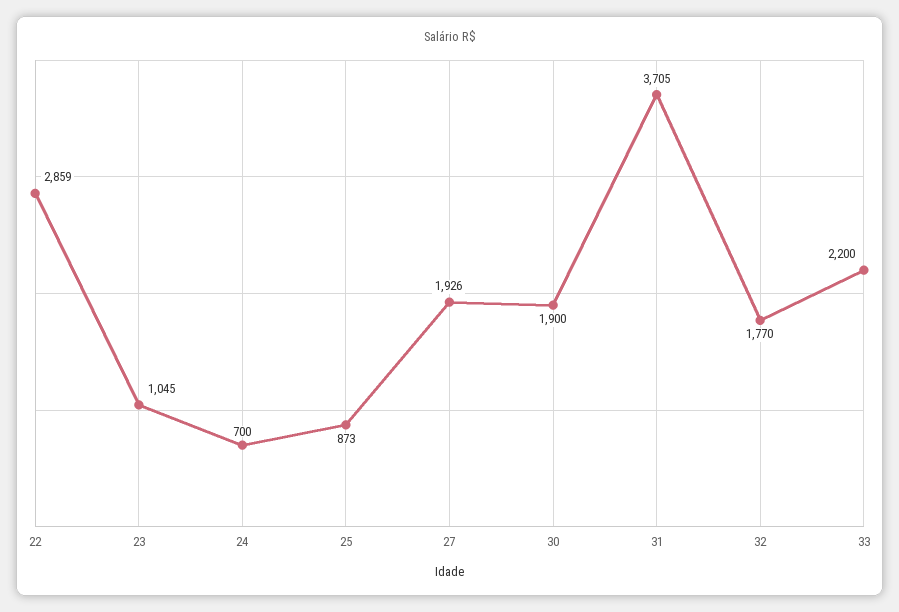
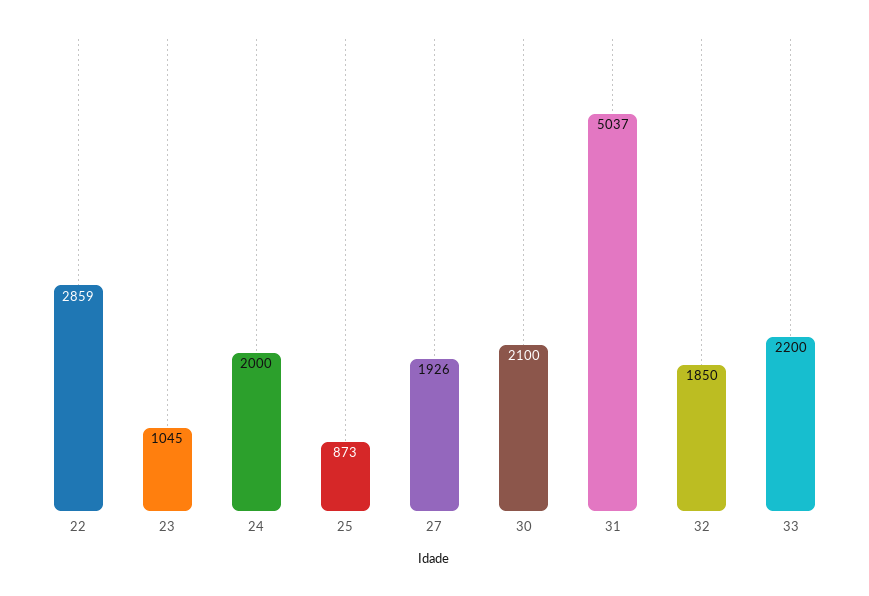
  {
    "22": 2859,
    "23": 1045,
-   "24": 700,
+   "24": 2000,
    "25": 873,
    "27": 1926,
-   "30": 1900,
+   "30": 2100,
-   "31": 3705,
+   "31": 5037,
-   "32": 1770,
+   "32": 1850,
    "33": 2200
  }

